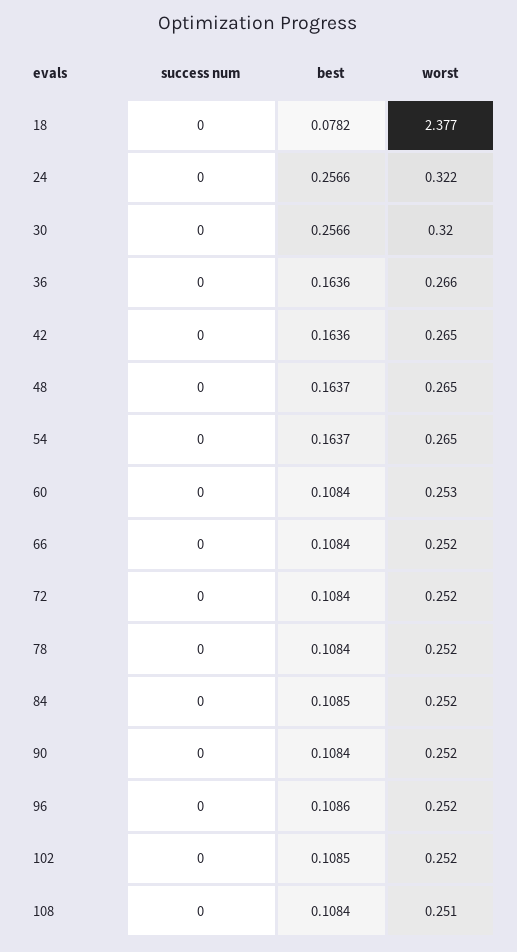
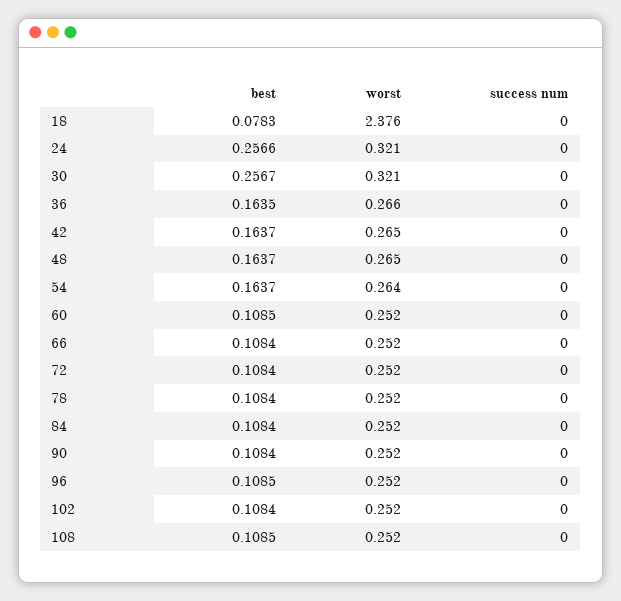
  {
    "success num": {
      "18": 0,
      "24": 0,
      "30": 0,
      "36": 0,
      "42": 0,
      "48": 0,
      "54": 0,
      "60": 0,
      "66": 0,
      "72": 0,
      "78": 0,
      "84": 0,
      "90": 0,
      "96": 0,
      "102": 0,
      "108": 0
    },
    "best": {
-     "18": 0.0782,
+     "18": 0.0783,
      "24": 0.2566,
-     "30": 0.2566,
+     "30": 0.2567,
-     "36": 0.1636,
+     "36": 0.1635,
-     "42": 0.1636,
+     "42": 0.1637,
      "48": 0.1637,
      "54": 0.1637,
-     "60": 0.1084,
+     "60": 0.1085,
      "66": 0.1084,
      "72": 0.1084,
      "78": 0.1084,
-     "84": 0.1085,
+     "84": 0.1084,
      "90": 0.1084,
-     "96": 0.1086,
+     "96": 0.1085,
-     "102": 0.1085,
+     "102": 0.1084,
-     "108": 0.1084
+     "108": 0.1085
    },
    "worst": {
-     "18": 2.377,
+     "18": 2.376,
-     "24": 0.322,
+     "24": 0.321,
-     "30": 0.32,
+     "30": 0.321,
      "36": 0.266,
      "42": 0.265,
      "48": 0.265,
-     "54": 0.265,
+     "54": 0.264,
-     "60": 0.253,
+     "60": 0.252,
      "66": 0.252,
      "72": 0.252,
      "78": 0.252,
      "84": 0.252,
      "90": 0.252,
      "96": 0.252,
      "102": 0.252,
-     "108": 0.251
+     "108": 0.252
    }
  }

